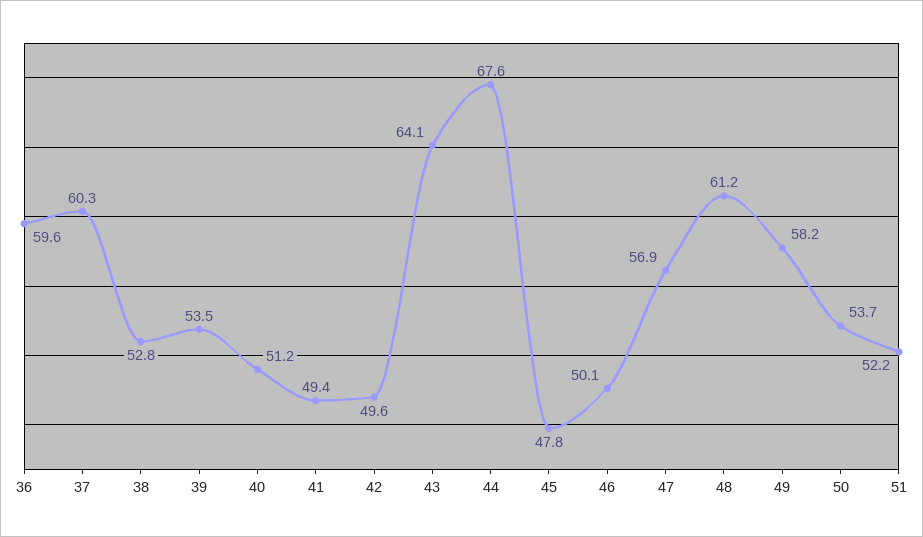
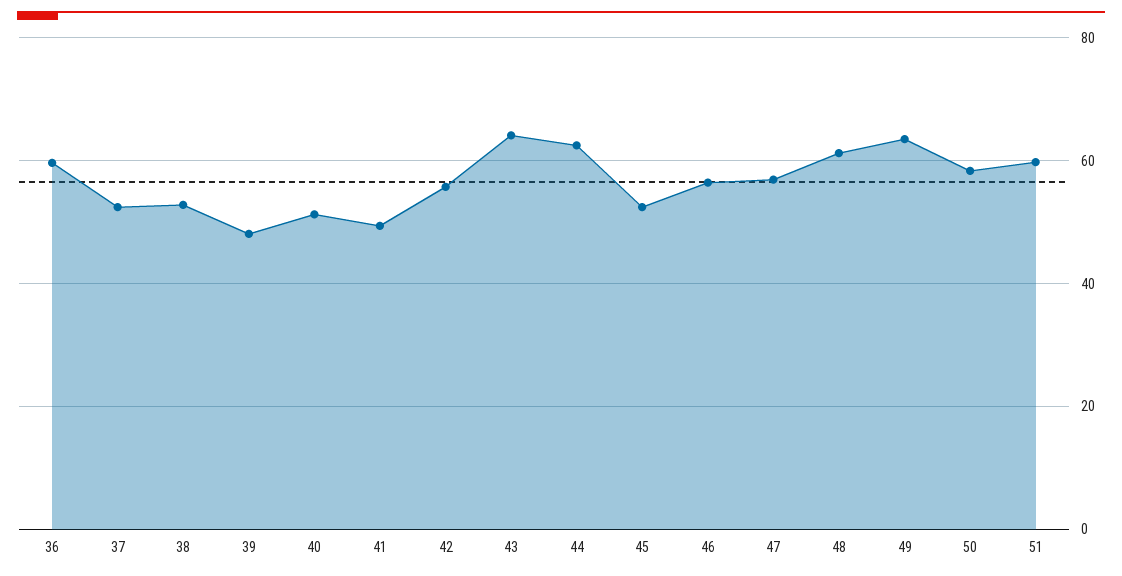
  {
    "36": 59.6,
-   "37": 60.3,
+   "37": 52,
    "38": 52.8,
-   "39": 53.5,
+   "39": 48,
    "40": 51.2,
    "41": 49.4,
-   "42": 49.6,
+   "42": 56,
    "43": 64.1,
-   "44": 67.6,
+   "44": 62,
-   "45": 47.8,
+   "45": 52,
-   "46": 50.1,
+   "46": 56,
    "47": 56.9,
    "48": 61.2,
-   "49": 58.2,
+   "49": 64,
-   "50": 53.7,
+   "50": 58,
-   "51": 52.2
+   "51": 60
  }

